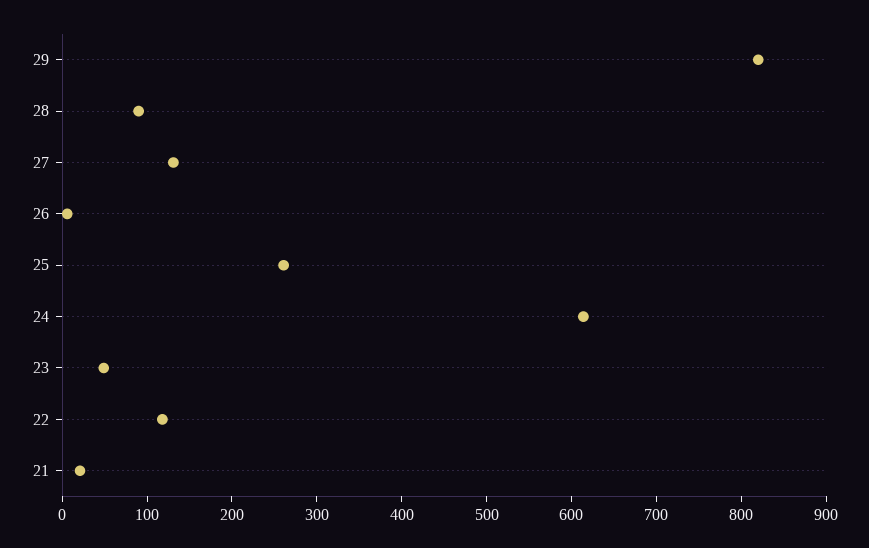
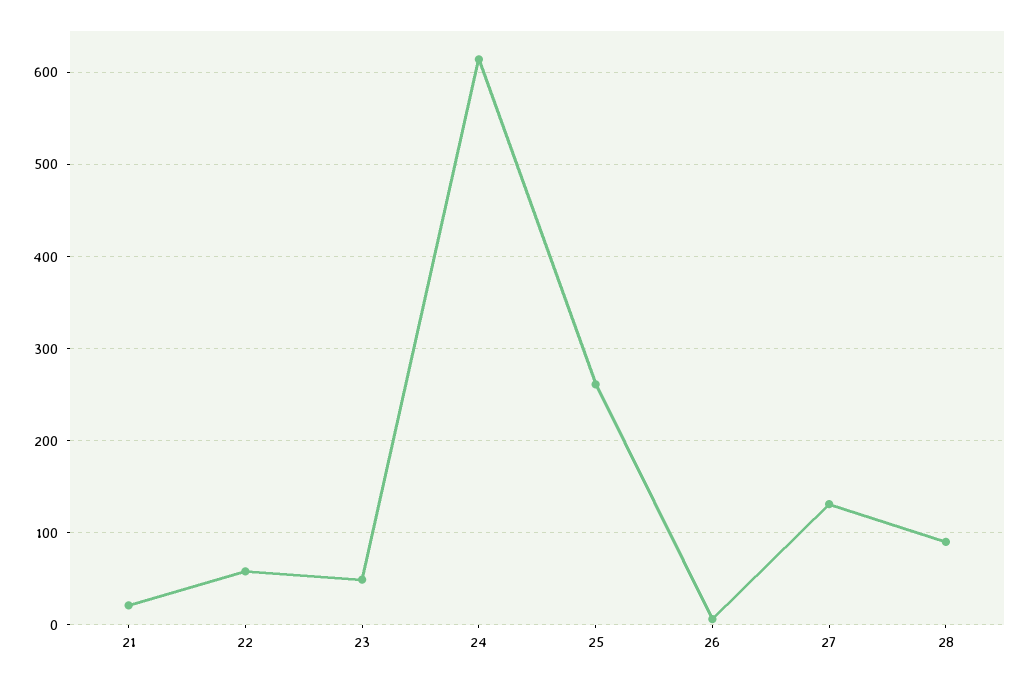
  {
-   "29": 820,
    "28": 90,
    "27": 130,
    "26": 10,
    "25": 260,
    "24": 610,
    "23": 50,
-   "22": 120,
+   "22": 60,
    "21": 20
  }

